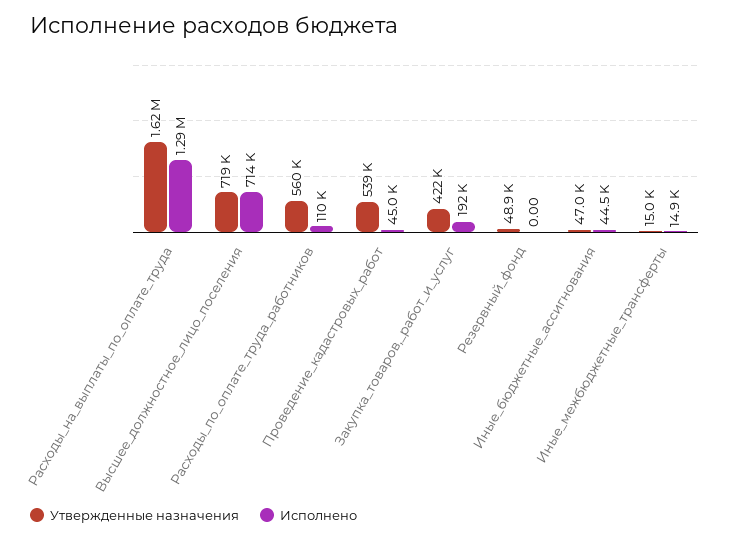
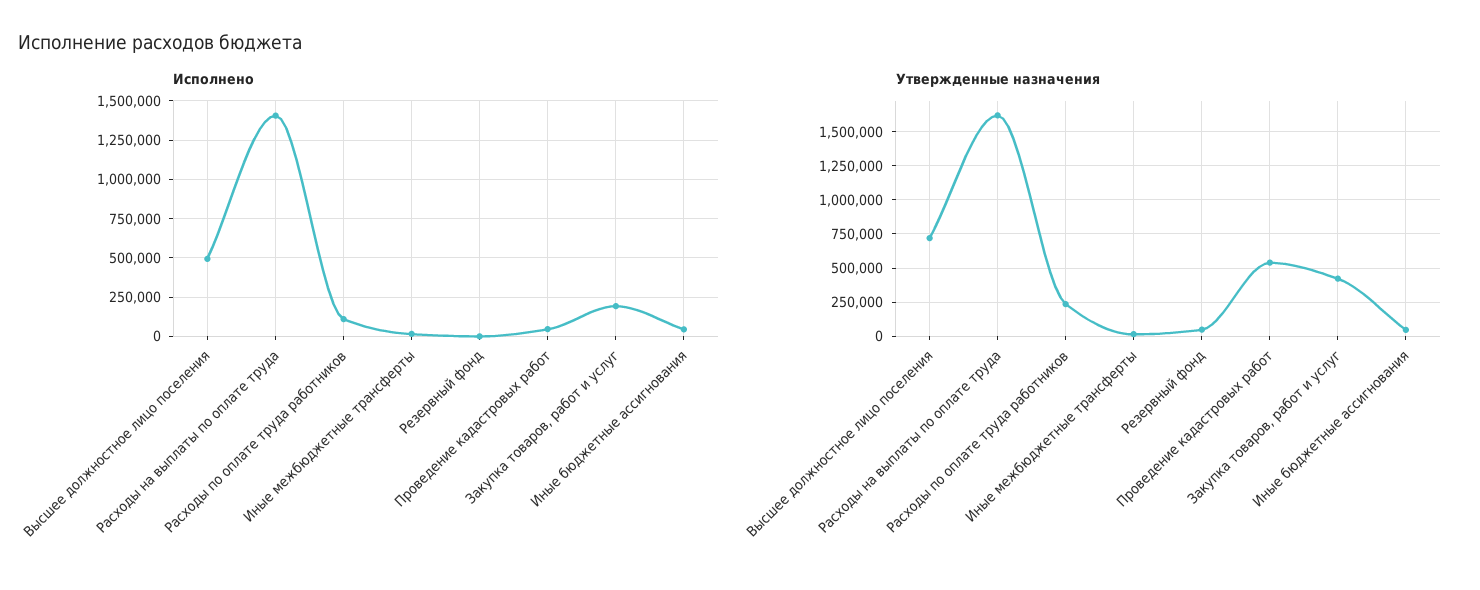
  {
    "Утвержденные назначения": {
      "Расходы_на_выплаты_по_оплате_труда": 1620000,
      "Высшее_должностное_лицо_поселения": 719000,
-     "Расходы_по_оплате_труда_работников": 560000,
+     "Расходы_по_оплате_труда_работников": 250000,
      "Проведение_кадастровых_работ": 539000,
      "Закупка_товаров,_работ_и_услуг": 422000,
      "Резервный_фонд": 48900,
      "Иные_бюджетные_ассигнования": 47000,
      "Иные_межбюджетные_трансферты": 15000
    },
    "Исполнено": {
-     "Расходы_на_выплаты_по_оплате_труда": 1290000,
+     "Расходы_на_выплаты_по_оплате_труда": 1400000,
-     "Высшее_должностное_лицо_поселения": 714000,
+     "Высшее_должностное_лицо_поселения": 500000,
      "Расходы_по_оплате_труда_работников": 110000,
      "Проведение_кадастровых_работ": 45000,
      "Закупка_товаров,_работ_и_услуг": 192000,
      "Резервный_фонд": 0,
      "Иные_бюджетные_ассигнования": 44500,
      "Иные_межбюджетные_трансферты": 14900
    }
  }

